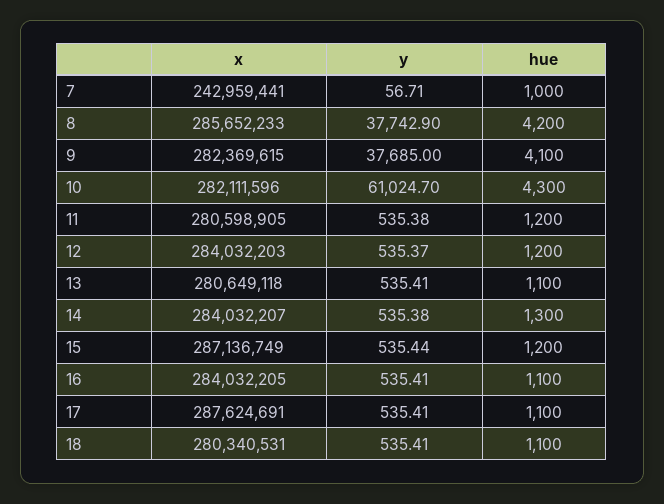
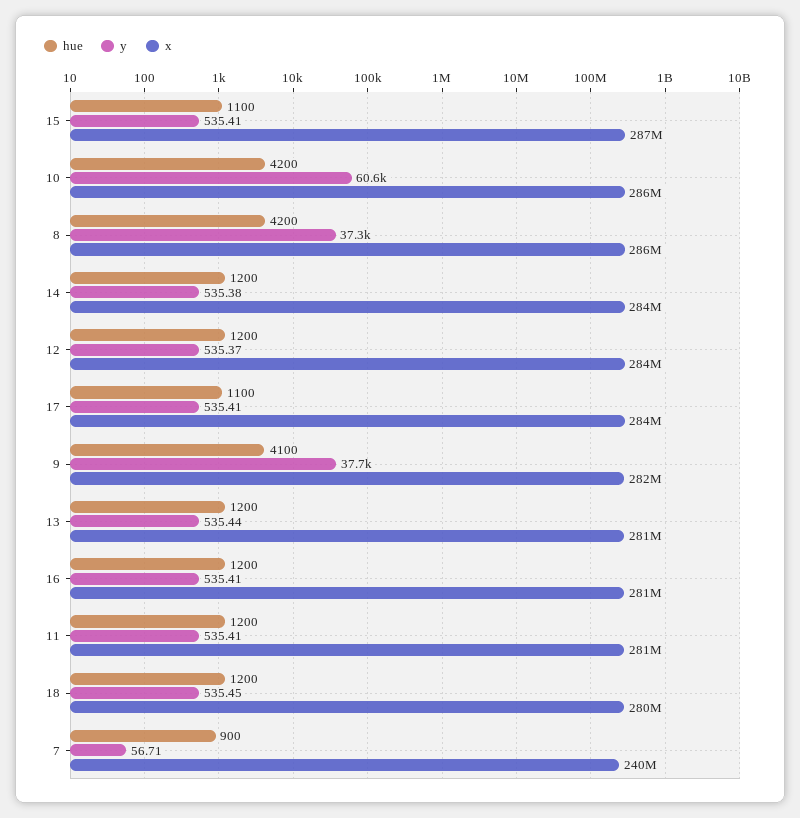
  {
    "x": {
-     "7": 242959441,
+     "7": 240000000,
      "8": 285652233,
      "9": 282369615,
-     "10": 282111596,
+     "10": 286000000,
      "11": 280598905,
      "12": 284032203,
      "13": 280649118,
      "14": 284032207,
      "15": 287136749,
-     "16": 284032205,
+     "16": 281000000,
-     "17": 287624691,
+     "17": 284000000,
      "18": 280340531
    },
    "y": {
      "7": 56.71,
-     "8": 37742.9,
+     "8": 37300,
      "9": 37685,
-     "10": 61024.7,
+     "10": 60600,
-     "11": 535.38,
+     "11": 535.41,
      "12": 535.37,
-     "13": 535.41,
+     "13": 535.44,
      "14": 535.38,
-     "15": 535.44,
+     "15": 535.41,
      "16": 535.41,
      "17": 535.41,
-     "18": 535.41
+     "18": 535.45
    },
    "hue": {
-     "7": 1000,
+     "7": 900,
      "8": 4200,
      "9": 4100,
-     "10": 4300,
+     "10": 4200,
      "11": 1200,
      "12": 1200,
-     "13": 1100,
+     "13": 1200,
-     "14": 1300,
+     "14": 1200,
-     "15": 1200,
+     "15": 1100,
-     "16": 1100,
+     "16": 1200,
      "17": 1100,
-     "18": 1100
+     "18": 1200
    }
  }

